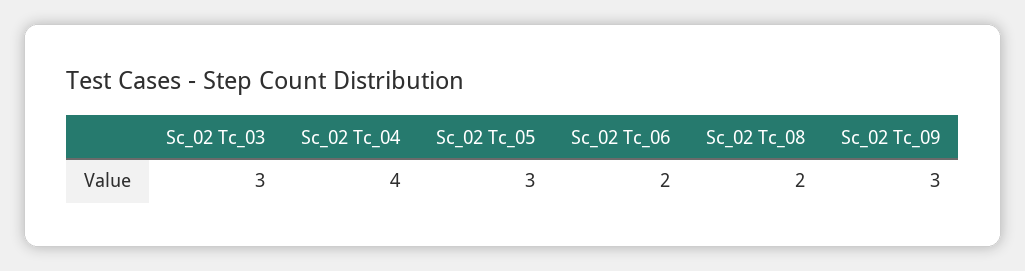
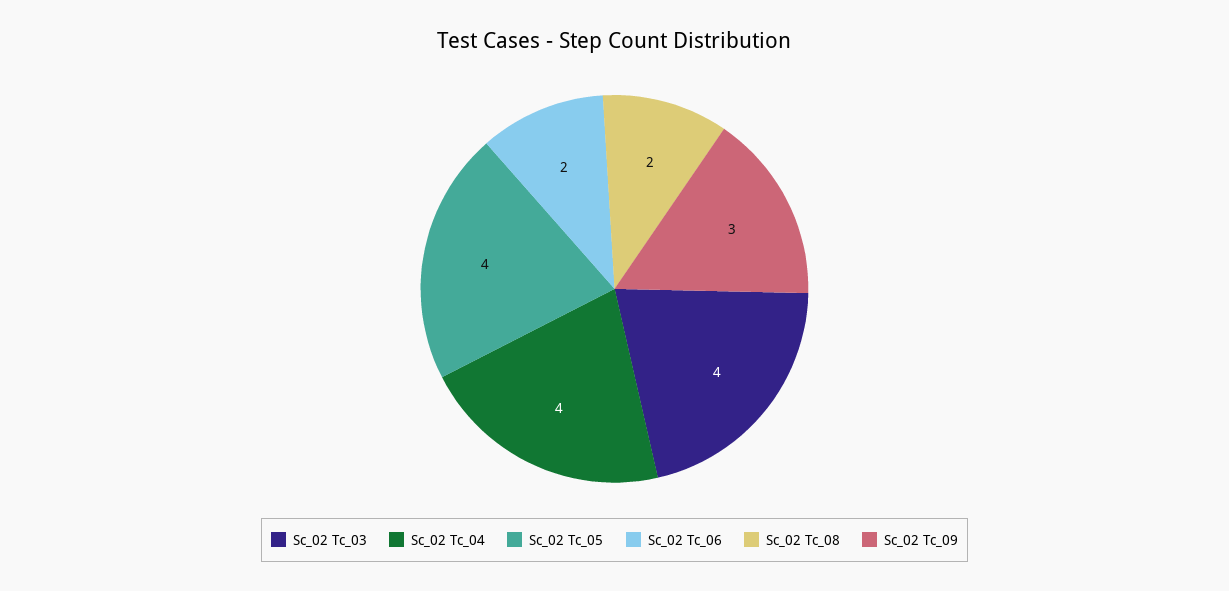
  {
-   "Sc_02 Tc_03": 3,
+   "Sc_02 Tc_03": 4,
    "Sc_02 Tc_04": 4,
-   "Sc_02 Tc_05": 3,
+   "Sc_02 Tc_05": 4,
    "Sc_02 Tc_06": 2,
    "Sc_02 Tc_08": 2,
    "Sc_02 Tc_09": 3
  }

